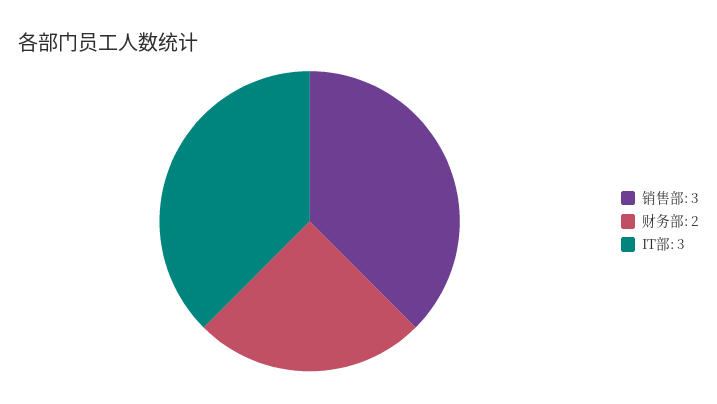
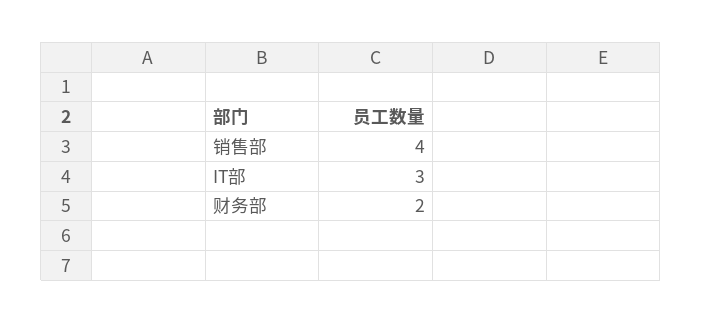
  {
-   "销售部": 3,
+   "销售部": 4,
    "财务部": 2,
    "IT部": 3
  }

